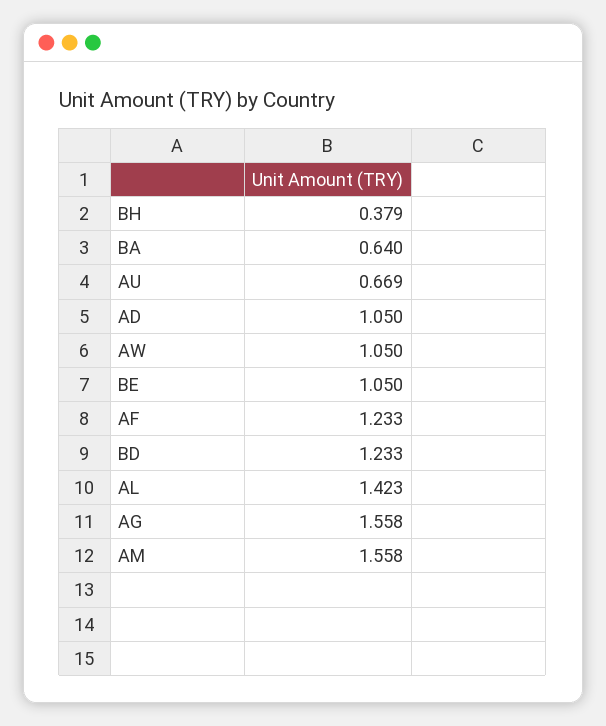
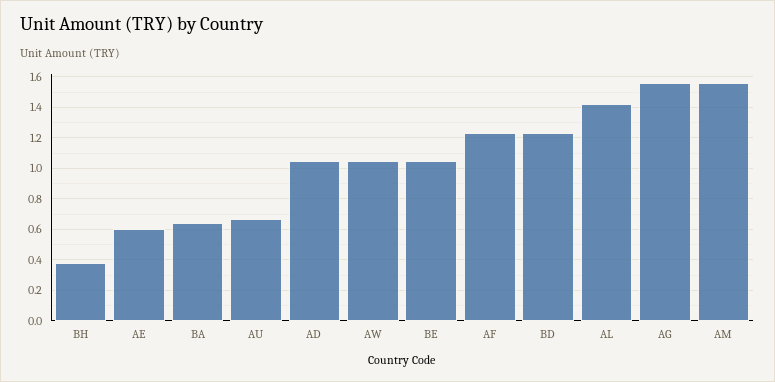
  {
    "BH": 0.379,
    "BA": 0.64,
    "AU": 0.669,
    "AD": 1.05,
    "AW": 1.05,
    "BE": 1.05,
    "AF": 1.233,
    "BD": 1.233,
    "AL": 1.423,
    "AG": 1.558,
-   "AM": 1.558
+   "AM": 1.558,
+   "AE": 0.6
  }

